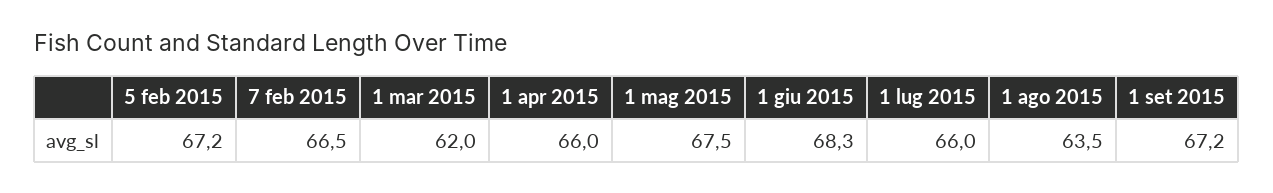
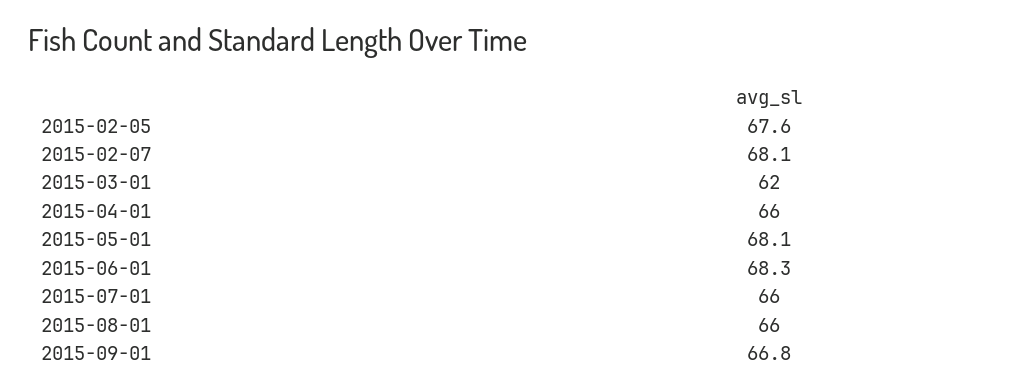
  {
-   "5 feb 2015": 67.2,
+   "5 feb 2015": 67.6,
-   "7 feb 2015": 66.5,
+   "7 feb 2015": 68.1,
    "1 mar 2015": 62,
    "1 apr 2015": 66,
-   "1 mag 2015": 67.5,
+   "1 mag 2015": 68.1,
    "1 giu 2015": 68.3,
    "1 lug 2015": 66,
-   "1 ago 2015": 63.5,
+   "1 ago 2015": 66,
-   "1 set 2015": 67.2
+   "1 set 2015": 66.8
  }

